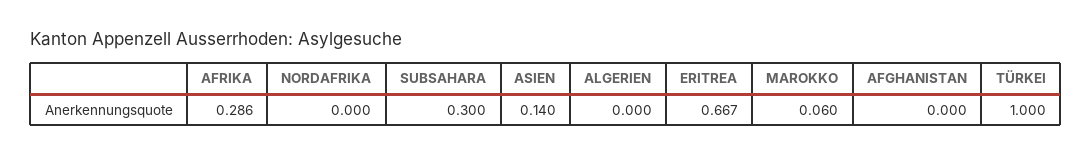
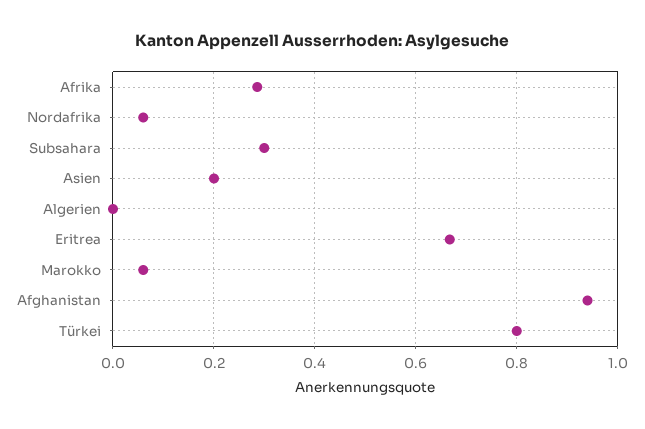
  {
    "AFRIKA": 0.286,
-   "NORDAFRIKA": 0,
+   "NORDAFRIKA": 0.06,
    "SUBSAHARA": 0.3,
-   "ASIEN": 0.14,
+   "ASIEN": 0.2,
    "ALGERIEN": 0,
    "ERITREA": 0.667,
    "MAROKKO": 0.06,
-   "AFGHANISTAN": 0,
+   "AFGHANISTAN": 0.94,
-   "TÜRKEI": 1
+   "TÜRKEI": 0.8
  }

